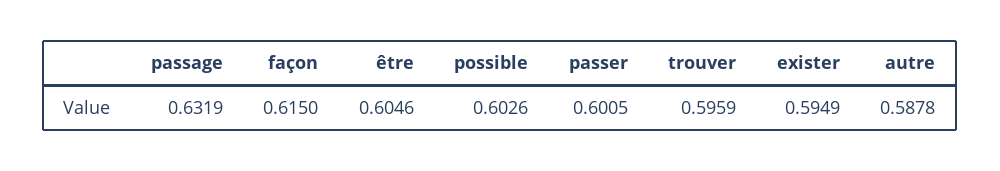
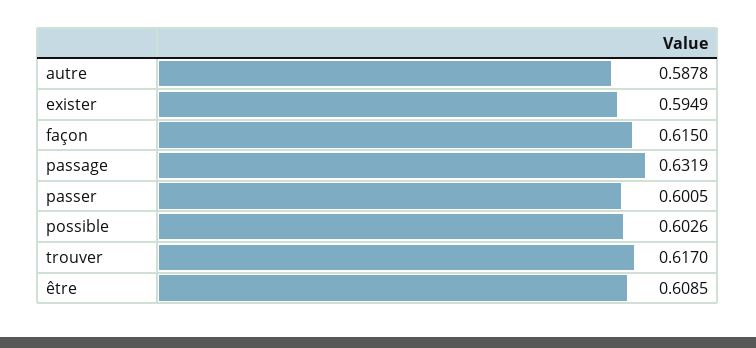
  {
    "passage": 0.6319,
    "façon": 0.615,
-   "être": 0.6046,
+   "être": 0.6085,
    "possible": 0.6026,
    "passer": 0.6005,
-   "trouver": 0.5959,
+   "trouver": 0.617,
    "exister": 0.5949,
    "autre": 0.5878
  }

